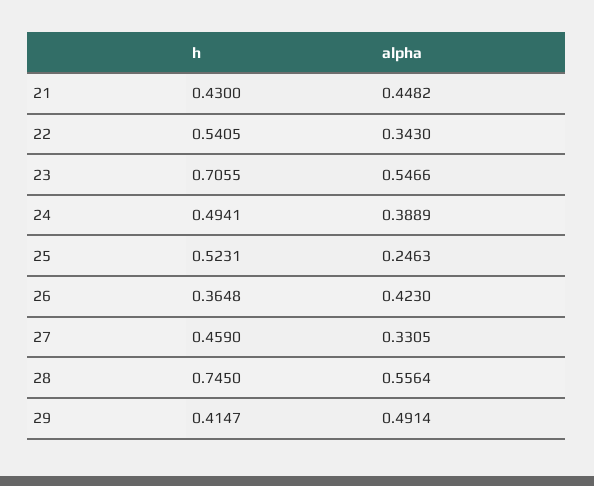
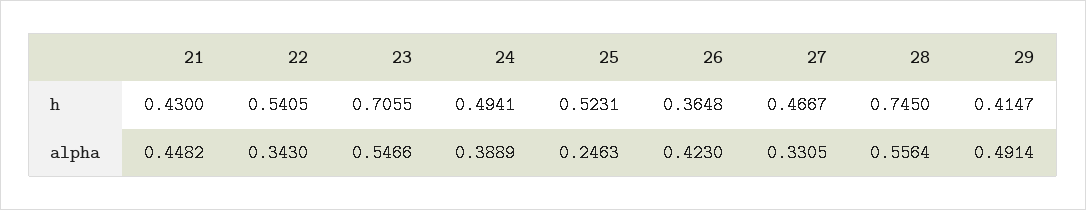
  {
    "h": {
      "21": 0.43,
      "22": 0.5405,
      "23": 0.7055,
      "24": 0.4941,
      "25": 0.5231,
      "26": 0.3648,
-     "27": 0.459,
+     "27": 0.4667,
      "28": 0.745,
      "29": 0.4147
    },
    "alpha": {
      "21": 0.4482,
      "22": 0.343,
      "23": 0.5466,
      "24": 0.3889,
      "25": 0.2463,
      "26": 0.423,
      "27": 0.3305,
      "28": 0.5564,
      "29": 0.4914
    }
  }

